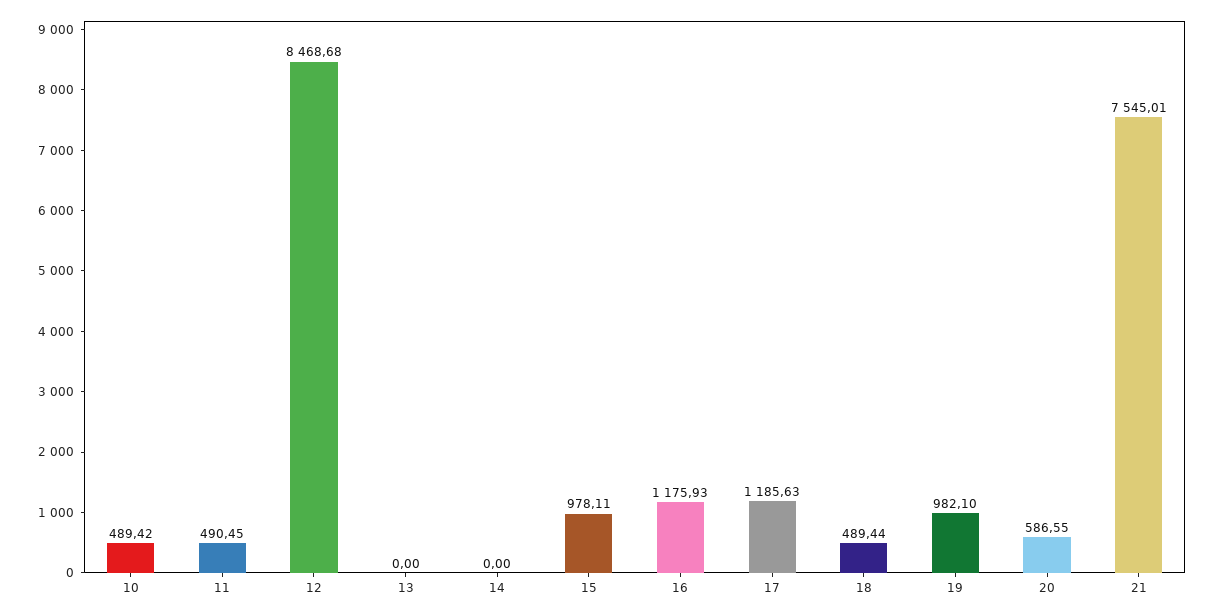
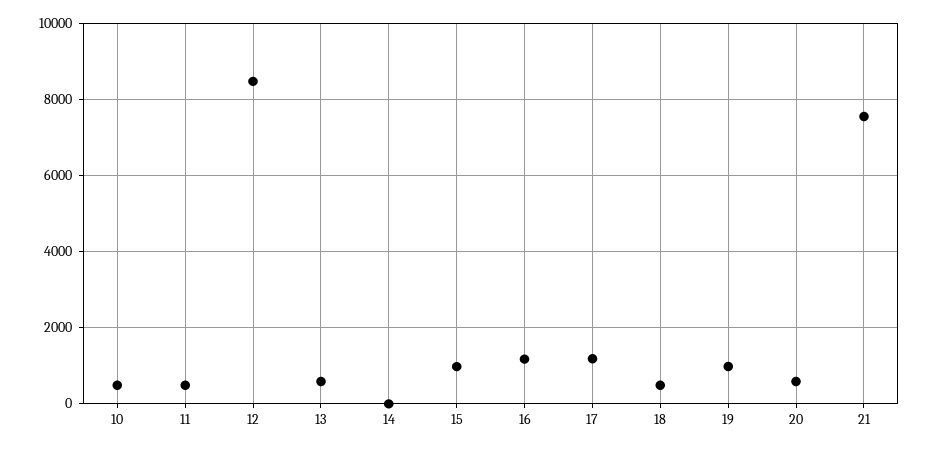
  {
    "10": 489.42,
    "11": 490.45,
    "12": 8468.68,
-   "13": 0,
+   "13": 600,
    "14": 0,
    "15": 978.11,
    "16": 1175.93,
    "17": 1185.63,
    "18": 489.44,
    "19": 982.1,
    "20": 586.55,
    "21": 7545.01
  }

